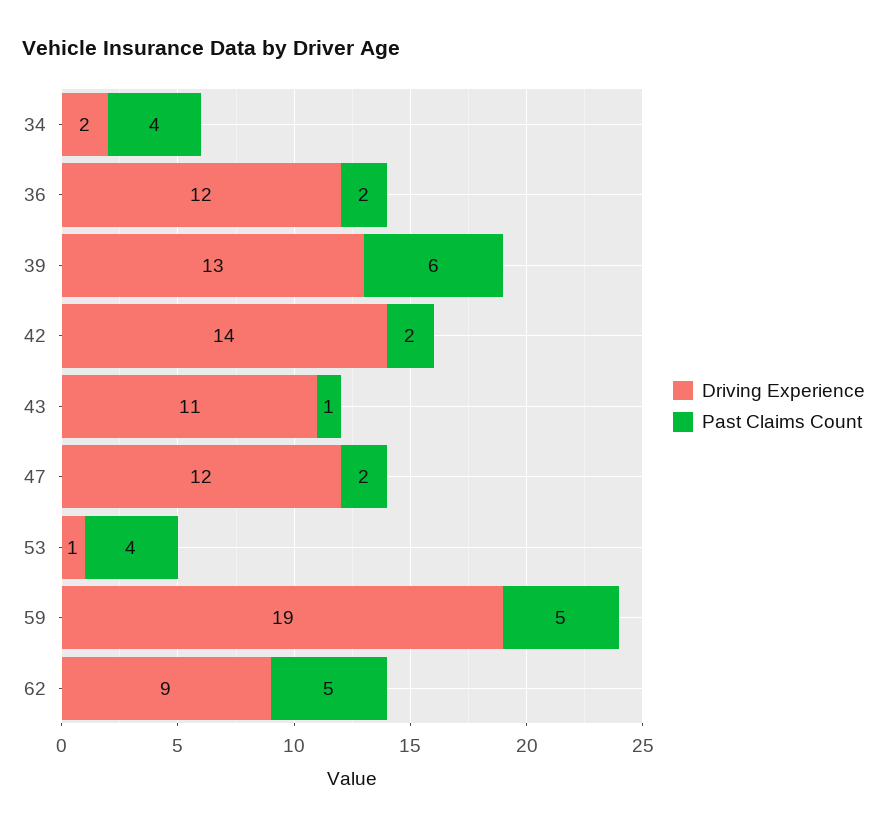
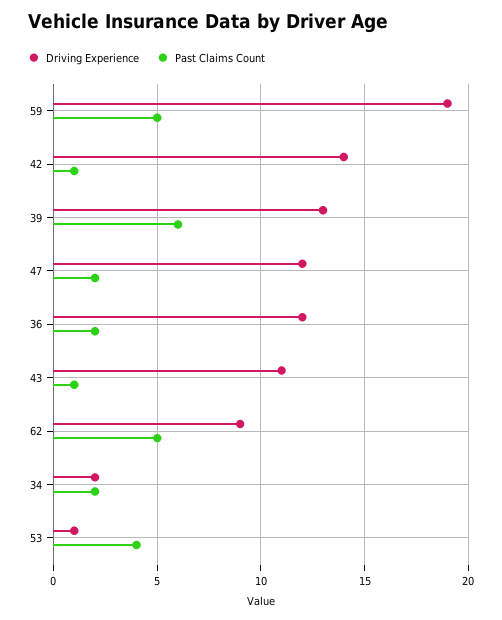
  {
    "Driving Experience": {
      "34": 2,
      "36": 12,
      "39": 13,
      "42": 14,
      "43": 11,
      "47": 12,
      "53": 1,
      "59": 19,
      "62": 9
    },
    "Past Claims Count": {
-     "34": 4,
+     "34": 2,
      "36": 2,
      "39": 6,
-     "42": 2,
+     "42": 1,
      "43": 1,
      "47": 2,
      "53": 4,
      "59": 5,
      "62": 5
    }
  }

